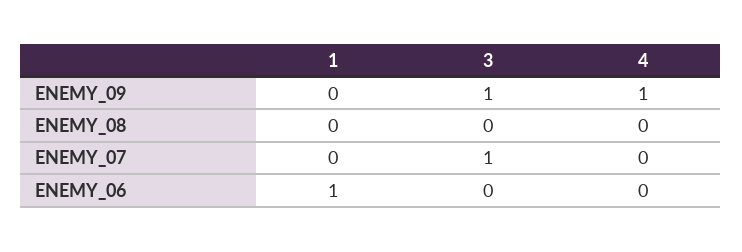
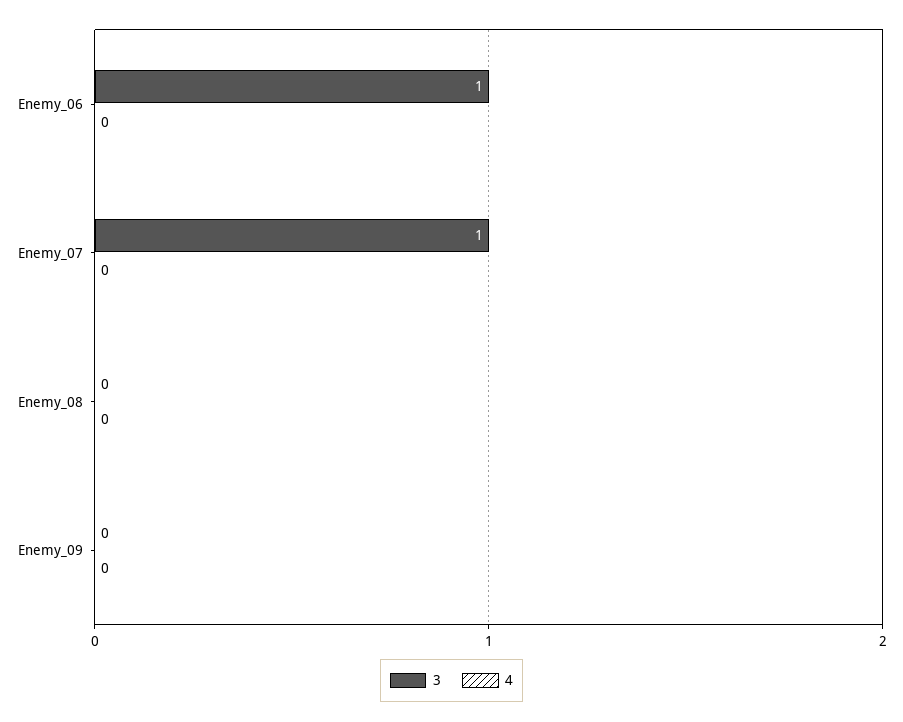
  {
-   "1": {
-     "ENEMY_09": 0,
-     "ENEMY_08": 0,
-     "ENEMY_07": 0,
-     "ENEMY_06": 1
-   },
    "3": {
-     "ENEMY_09": 1,
+     "ENEMY_09": 0,
      "ENEMY_08": 0,
      "ENEMY_07": 1,
-     "ENEMY_06": 0
+     "ENEMY_06": 1
    },
    "4": {
-     "ENEMY_09": 1,
+     "ENEMY_09": 0,
      "ENEMY_08": 0,
      "ENEMY_07": 0,
      "ENEMY_06": 0
    }
  }

